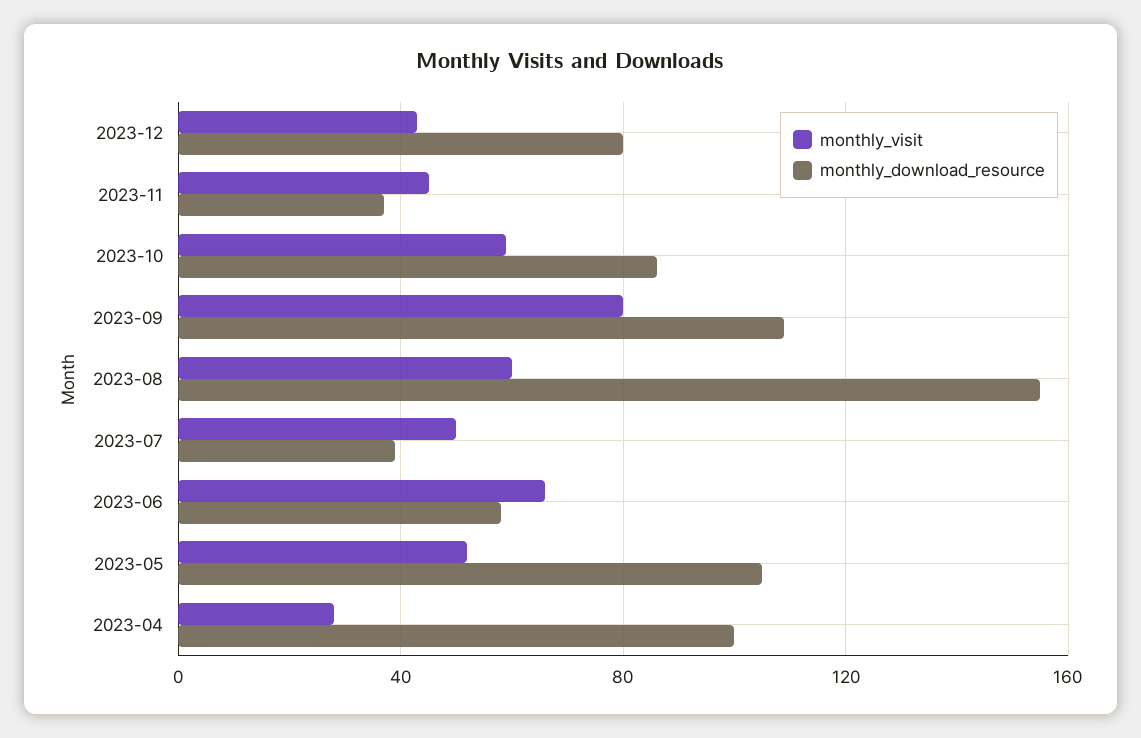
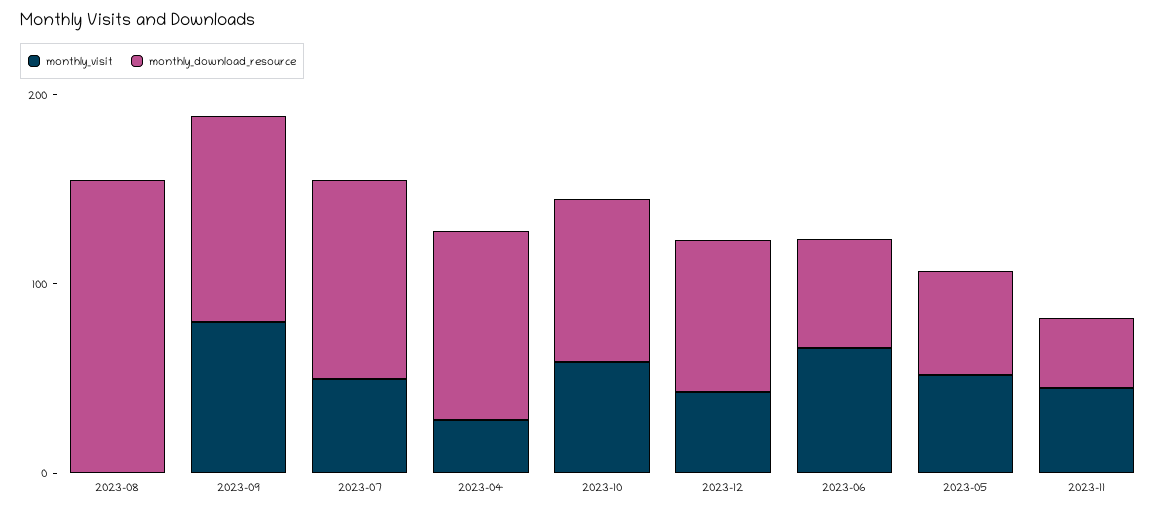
  {
    "monthly_visit": {
      "2023-12": 45,
      "2023-11": 45,
      "2023-10": 60,
      "2023-09": 80,
-     "2023-08": 60,
+     "2023-08": 0,
      "2023-07": 50,
      "2023-06": 65,
      "2023-05": 50,
      "2023-04": 30
    },
    "monthly_download_resource": {
      "2023-12": 80,
      "2023-11": 35,
      "2023-10": 85,
      "2023-09": 110,
      "2023-08": 155,
-     "2023-07": 40,
+     "2023-07": 100,
      "2023-06": 60,
-     "2023-05": 105,
+     "2023-05": 60,
      "2023-04": 100
    }
  }

